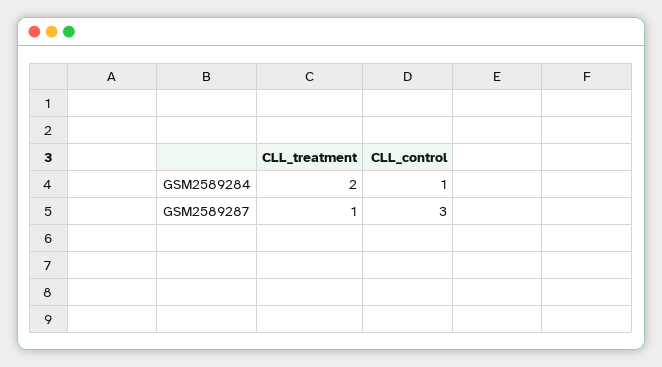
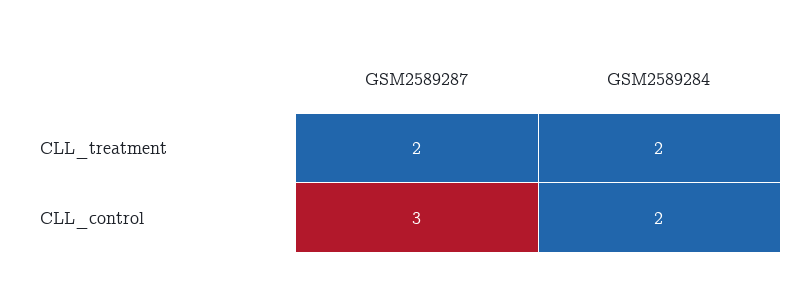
  {
    "CLL_treatment": {
      "GSM2589284": 2,
-     "GSM2589287": 1
+     "GSM2589287": 2
    },
    "CLL_control": {
-     "GSM2589284": 1,
+     "GSM2589284": 2,
      "GSM2589287": 3
    }
  }

